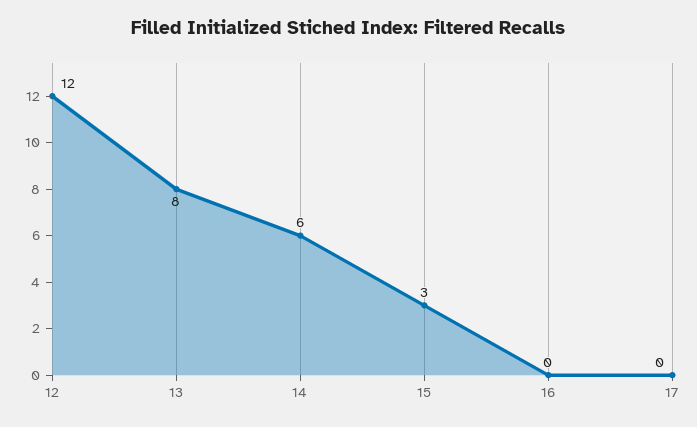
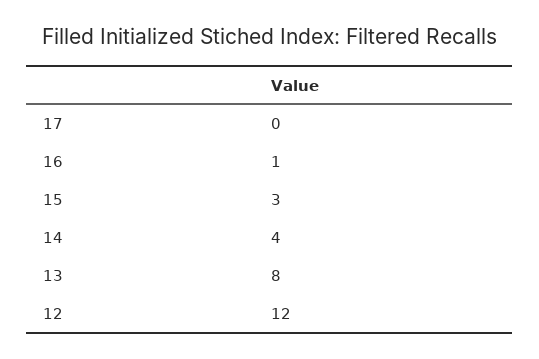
  {
    "12": 12,
    "13": 8,
-   "14": 6,
+   "14": 4,
    "15": 3,
-   "16": 0,
+   "16": 1,
    "17": 0
  }

